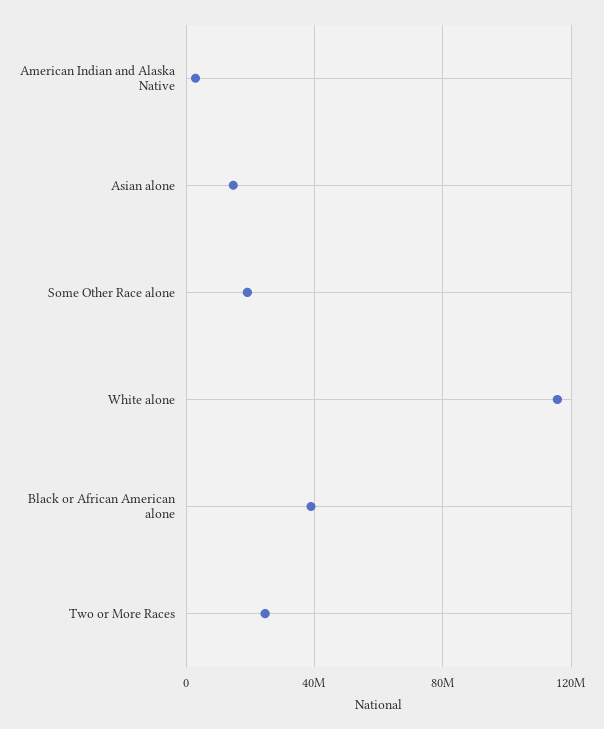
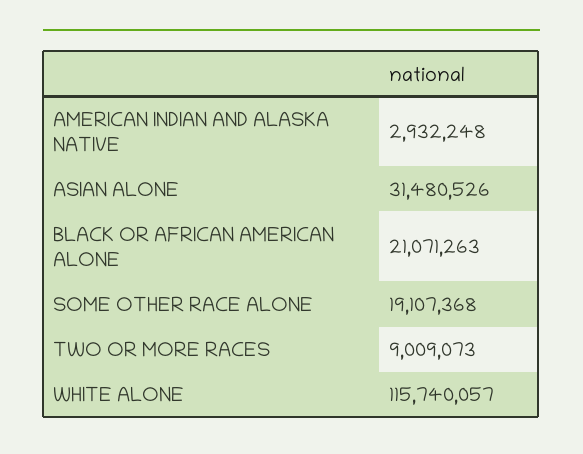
  {
    "American Indian and Alaska Native": 2932248,
-   "Asian alone": 15000000,
+   "Asian alone": 31480526,
    "Some Other Race alone": 19107368,
    "White alone": 115740057,
-   "Black or African American alone": 40000000,
+   "Black or African American alone": 21071263,
-   "Two or More Races": 25000000
+   "Two or More Races": 9009073
  }

